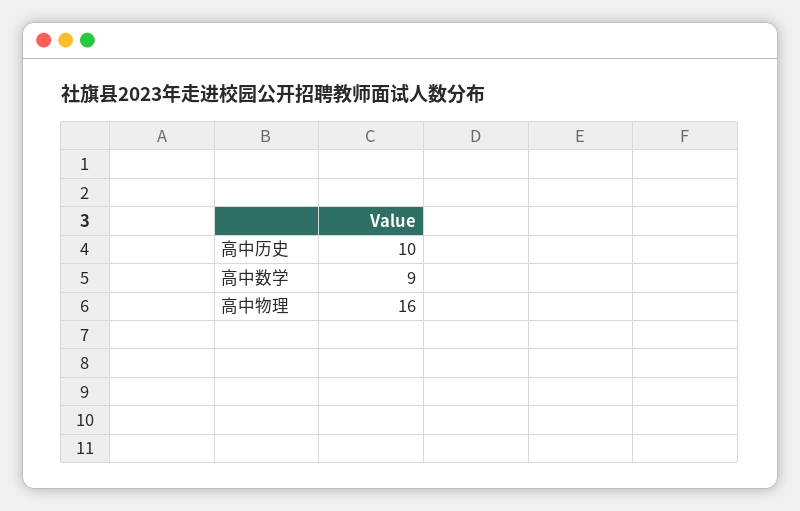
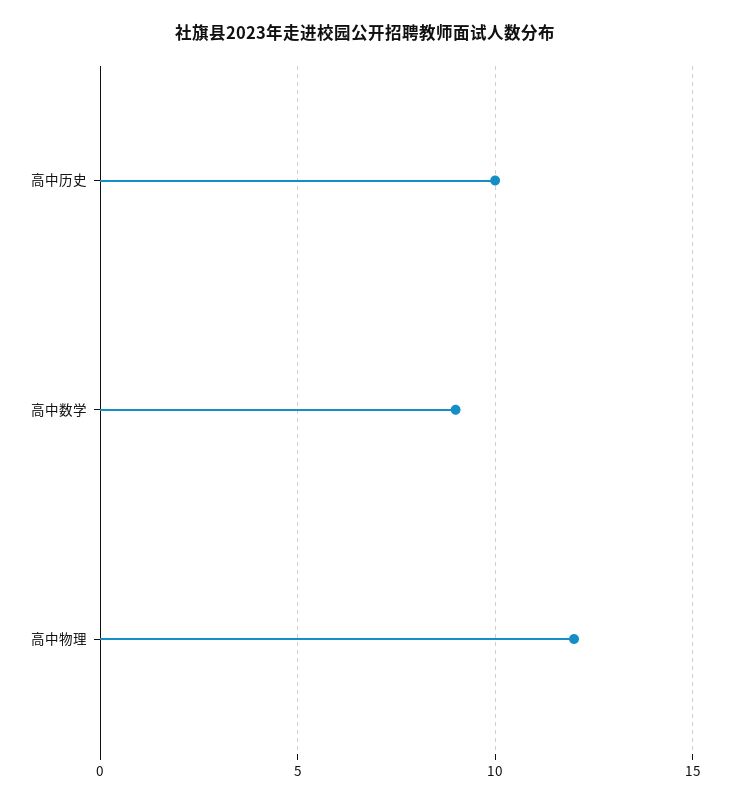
  {
    "高中历史": 10,
    "高中数学": 9,
-   "高中物理": 16
+   "高中物理": 12
  }

